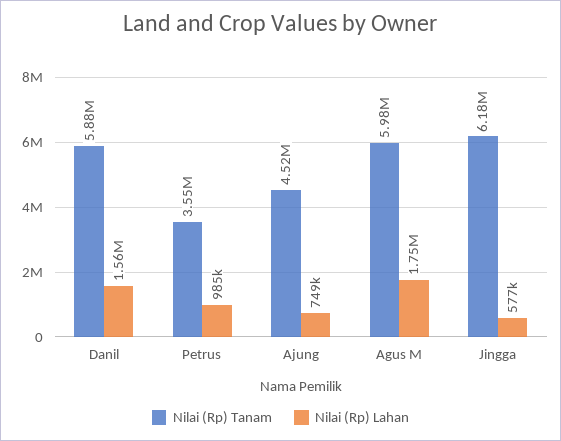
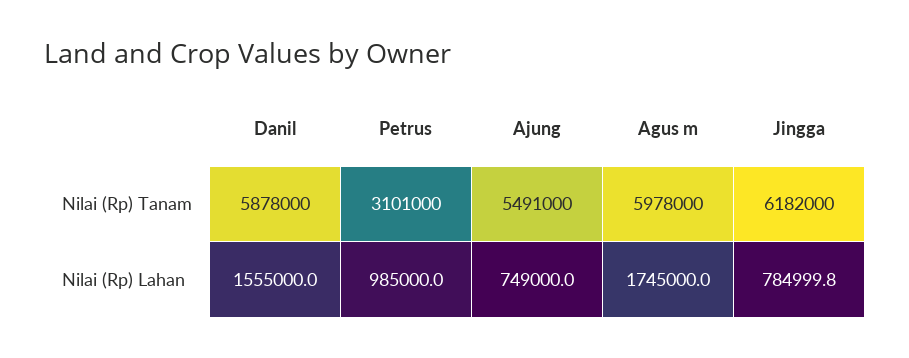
  {
    "Nilai (Rp) Tanam": {
      "Danil": 5878000,
-     "Petrus": 3550000,
+     "Petrus": 3101000,
-     "Ajung": 4520000,
+     "Ajung": 5491000,
      "Agus M": 5978000,
      "Jingga": 6182000
    },
    "Nilai (Rp) Lahan": {
      "Danil": 1555000,
      "Petrus": 985000,
      "Ajung": 749000,
      "Agus M": 1745000,
-     "Jingga": 577000
+     "Jingga": 784999.8
    }
  }

